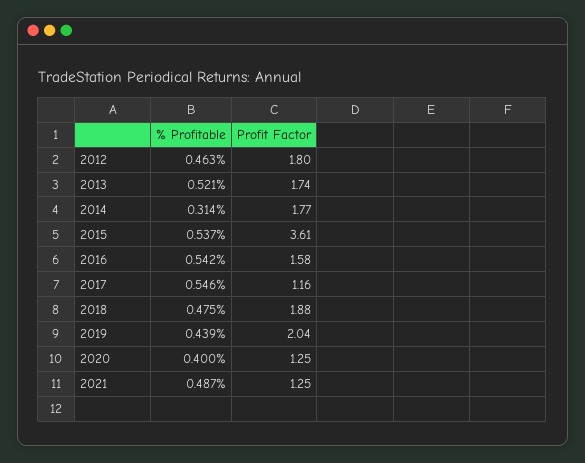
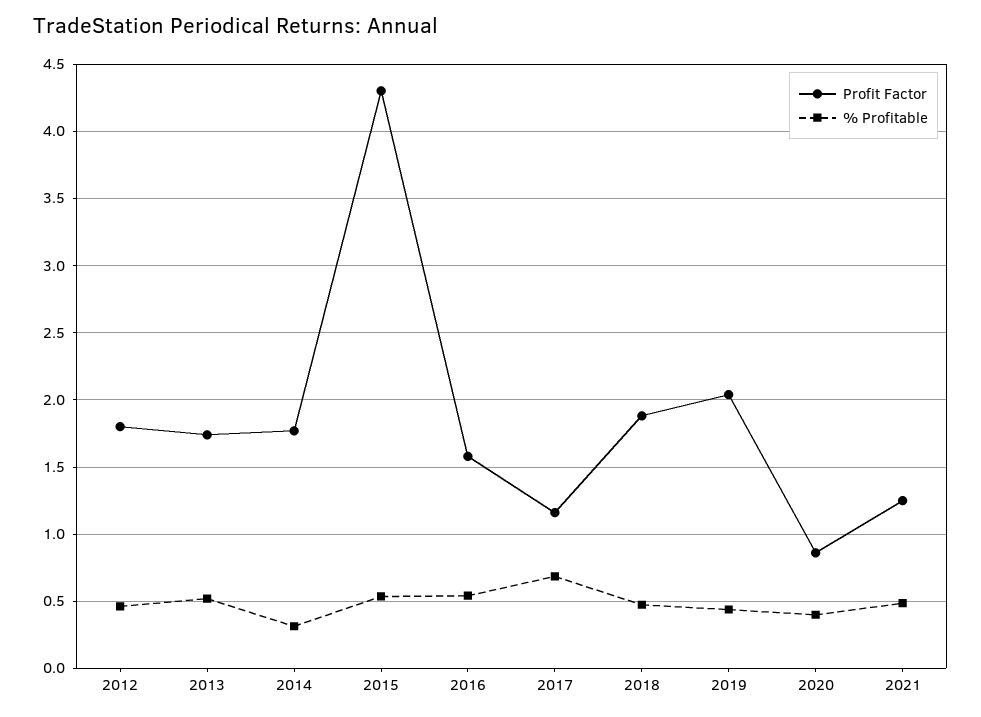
  {
    "% Profitable": {
      "2012": 0.463,
      "2013": 0.521,
      "2014": 0.314,
      "2015": 0.537,
      "2016": 0.542,
-     "2017": 0.546,
+     "2017": 0.7,
      "2018": 0.475,
      "2019": 0.439,
      "2020": 0.4,
      "2021": 0.487
    },
    "Profit Factor": {
      "2012": 1.8,
      "2013": 1.74,
      "2014": 1.77,
-     "2015": 3.61,
+     "2015": 4.3,
      "2016": 1.58,
      "2017": 1.16,
      "2018": 1.88,
      "2019": 2.04,
-     "2020": 1.25,
+     "2020": 0.85,
      "2021": 1.25
    }
  }

